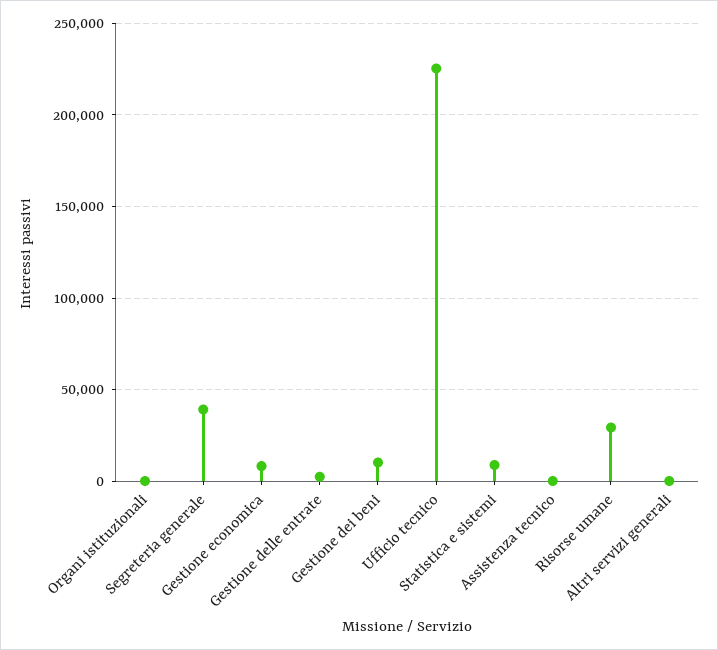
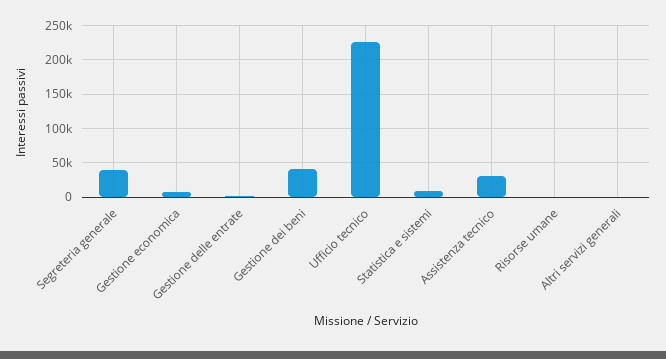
  {
-   "Organi istituzionali": 0,
    "Segreteria generale": 40000,
    "Gestione economica": 10000,
    "Gestione delle entrate": 0,
-   "Gestione dei beni": 10000,
+   "Gestione dei beni": 40000,
    "Ufficio tecnico": 225000,
    "Statistica e sistemi": 10000,
-   "Assistenza tecnico": 0,
+   "Assistenza tecnico": 30000,
-   "Risorse umane": 30000,
+   "Risorse umane": 0,
    "Altri servizi generali": 0
  }

